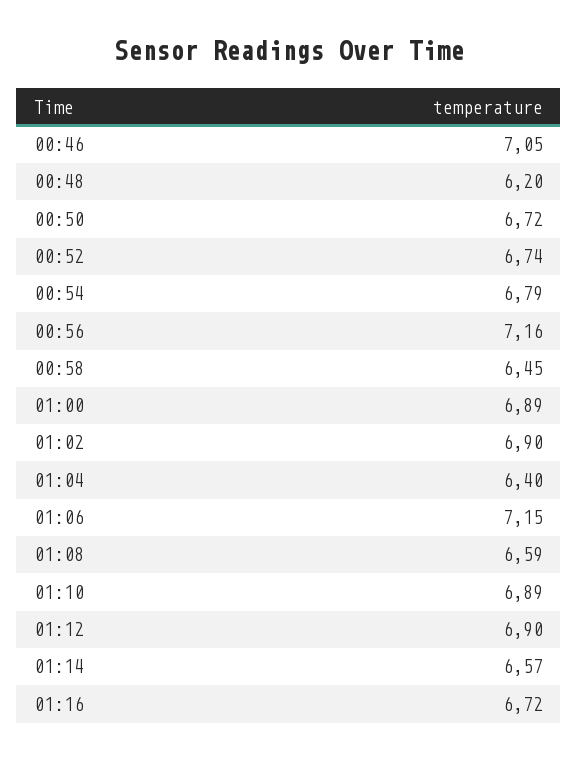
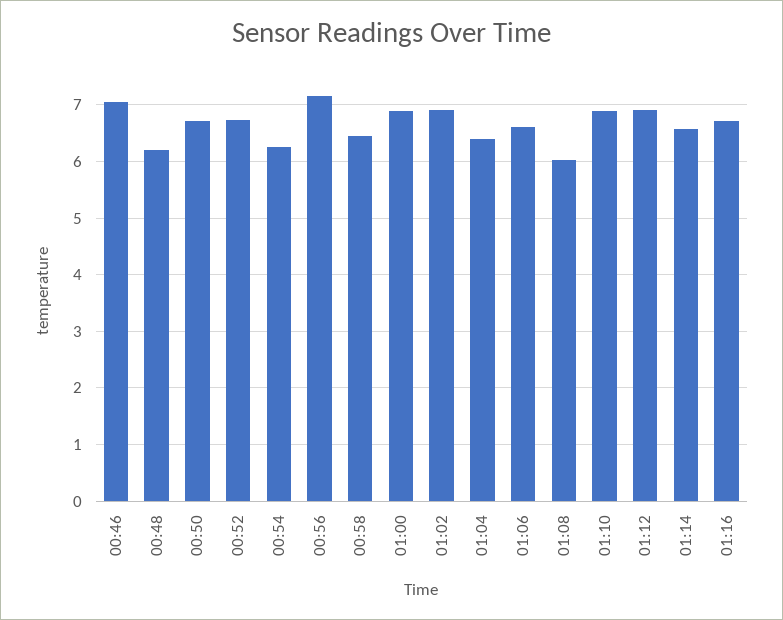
  {
    "00:46": 7.05,
    "00:48": 6.2,
    "00:50": 6.72,
    "00:52": 6.74,
-   "00:54": 6.79,
+   "00:54": 6.2,
    "00:56": 7.16,
    "00:58": 6.45,
    "01:00": 6.89,
    "01:02": 6.9,
    "01:04": 6.4,
-   "01:06": 7.15,
+   "01:06": 6.6,
-   "01:08": 6.59,
+   "01:08": 6,
    "01:10": 6.89,
    "01:12": 6.9,
    "01:14": 6.57,
    "01:16": 6.72
  }

